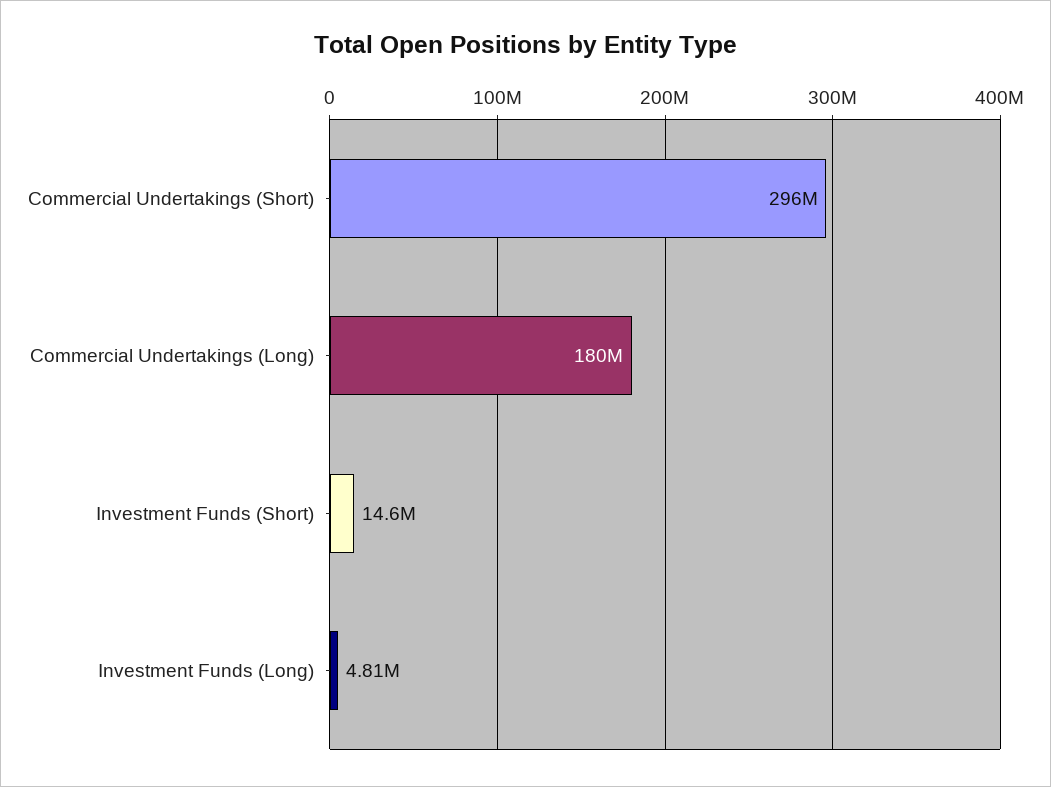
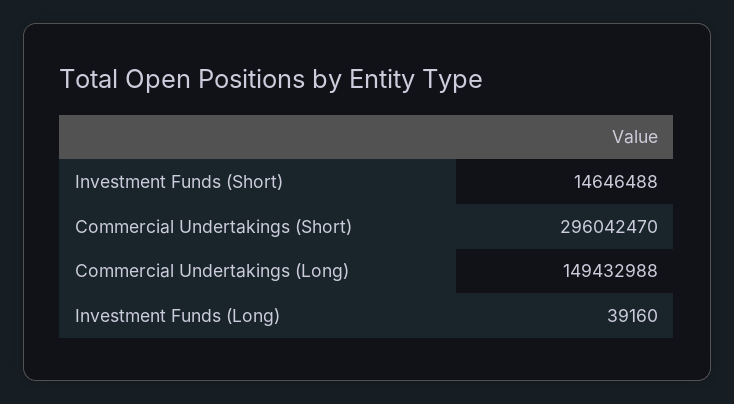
  {
    "Commercial Undertakings (Short)": 296042470,
-   "Commercial Undertakings (Long)": 180000000,
+   "Commercial Undertakings (Long)": 149432988,
    "Investment Funds (Short)": 14646488,
-   "Investment Funds (Long)": 4810000
+   "Investment Funds (Long)": 39160
  }

